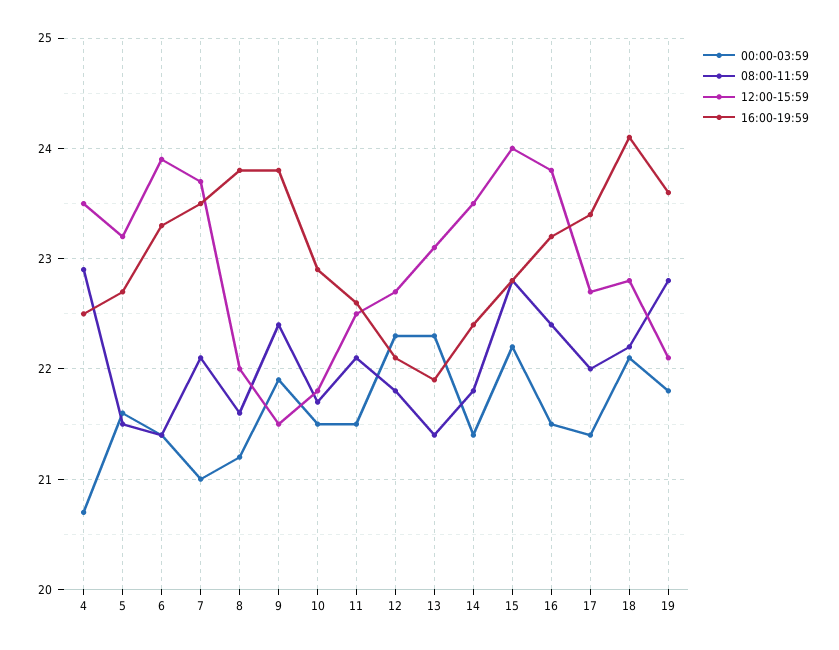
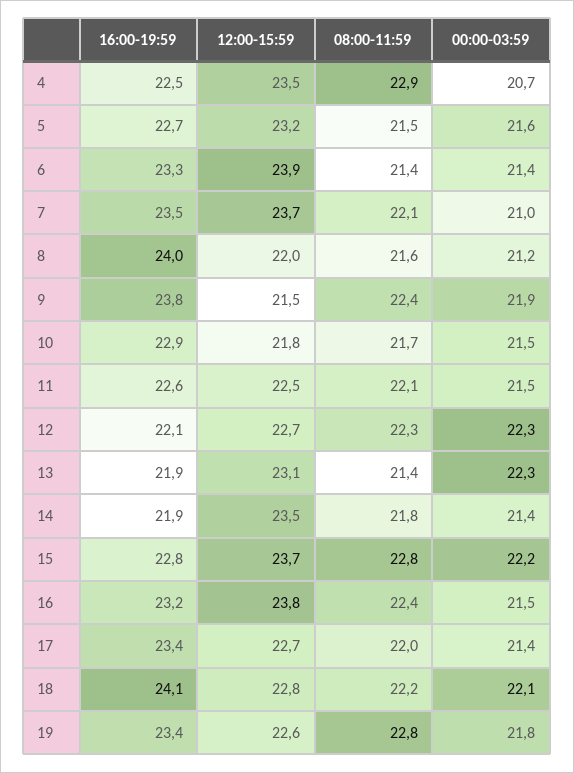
  {
    "00:00-03:59": {
      "4": 20.7,
      "5": 21.6,
      "6": 21.4,
      "7": 21,
      "8": 21.2,
      "9": 21.9,
      "10": 21.5,
      "11": 21.5,
      "12": 22.3,
      "13": 22.3,
      "14": 21.4,
      "15": 22.2,
      "16": 21.5,
      "17": 21.4,
      "18": 22.1,
      "19": 21.8
    },
    "08:00-11:59": {
      "4": 22.9,
      "5": 21.5,
      "6": 21.4,
      "7": 22.1,
      "8": 21.6,
      "9": 22.4,
      "10": 21.7,
      "11": 22.1,
-     "12": 21.8,
+     "12": 22.3,
      "13": 21.4,
      "14": 21.8,
      "15": 22.8,
      "16": 22.4,
      "17": 22,
      "18": 22.2,
      "19": 22.8
    },
    "12:00-15:59": {
      "4": 23.5,
      "5": 23.2,
      "6": 23.9,
      "7": 23.7,
      "8": 22,
      "9": 21.5,
      "10": 21.8,
      "11": 22.5,
      "12": 22.7,
      "13": 23.1,
      "14": 23.5,
-     "15": 24,
+     "15": 23.7,
      "16": 23.8,
      "17": 22.7,
      "18": 22.8,
-     "19": 22.1
+     "19": 22.6
    },
    "16:00-19:59": {
      "4": 22.5,
      "5": 22.7,
      "6": 23.3,
      "7": 23.5,
-     "8": 23.8,
+     "8": 24,
      "9": 23.8,
      "10": 22.9,
      "11": 22.6,
      "12": 22.1,
      "13": 21.9,
-     "14": 22.4,
+     "14": 21.9,
      "15": 22.8,
      "16": 23.2,
      "17": 23.4,
      "18": 24.1,
-     "19": 23.6
+     "19": 23.4
    }
  }

